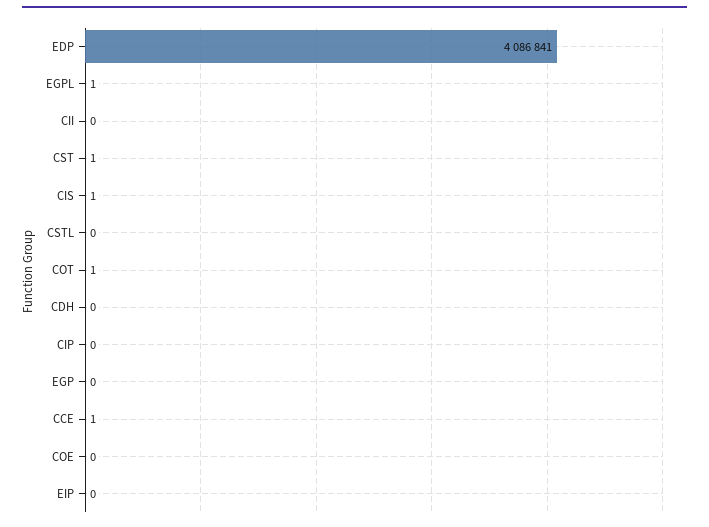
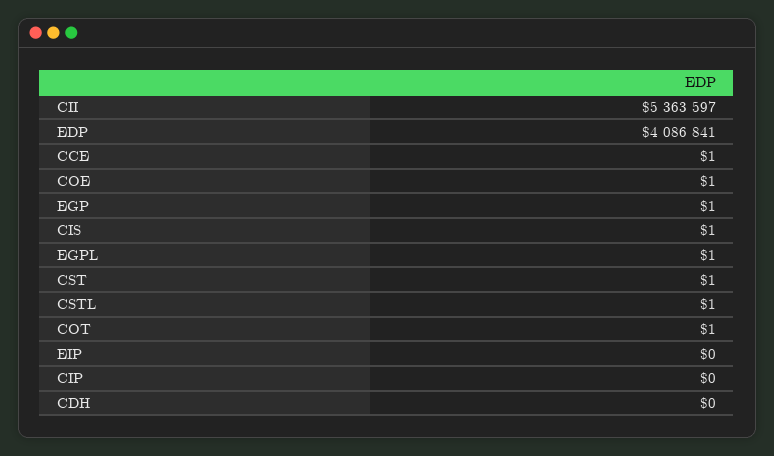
  {
    "EDP": 4086841,
    "EGPL": 1,
-   "CII": 0,
+   "CII": 5363597,
    "CST": 1,
    "CIS": 1,
-   "CSTL": 0,
+   "CSTL": 1,
    "COT": 1,
    "CDH": 0,
    "CIP": 0,
-   "EGP": 0,
+   "EGP": 1,
    "CCE": 1,
-   "COE": 0,
+   "COE": 1,
    "EIP": 0
  }

